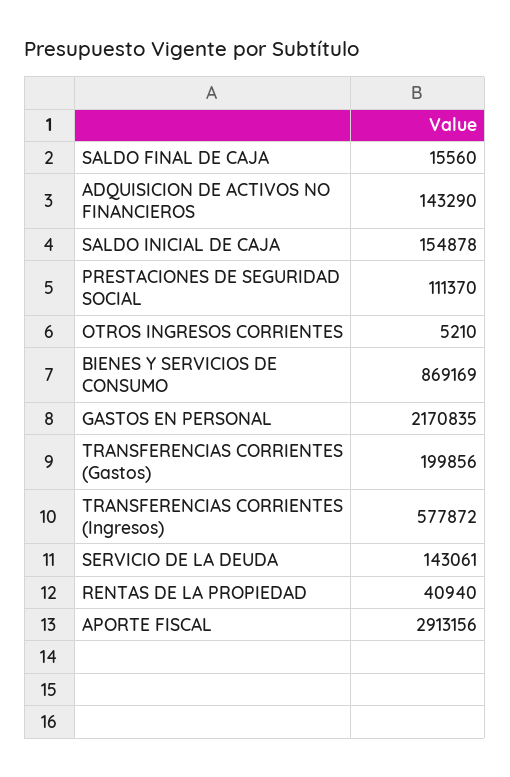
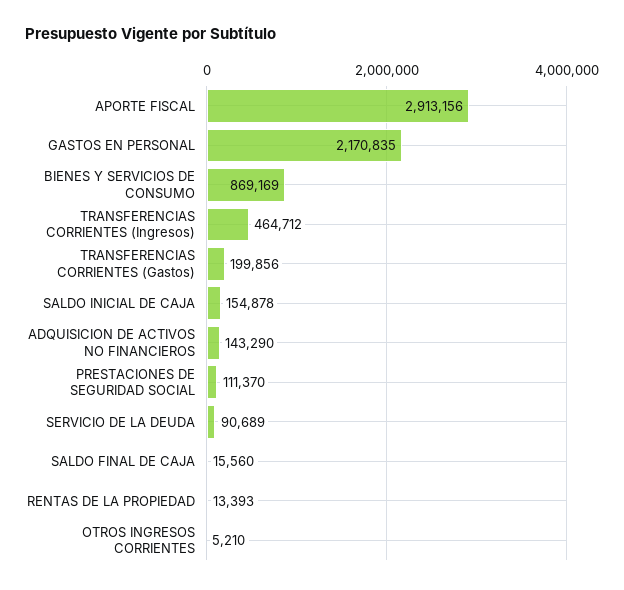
  {
    "SALDO FINAL DE CAJA": 15560,
    "ADQUISICION DE ACTIVOS NO FINANCIEROS": 143290,
    "SALDO INICIAL DE CAJA": 154878,
    "PRESTACIONES DE SEGURIDAD SOCIAL": 111370,
    "OTROS INGRESOS CORRIENTES": 5210,
    "BIENES Y SERVICIOS DE CONSUMO": 869169,
    "GASTOS EN PERSONAL": 2170835,
    "TRANSFERENCIAS CORRIENTES (Gastos)": 199856,
-   "TRANSFERENCIAS CORRIENTES (Ingresos)": 577872,
+   "TRANSFERENCIAS CORRIENTES (Ingresos)": 464712,
-   "SERVICIO DE LA DEUDA": 143061,
+   "SERVICIO DE LA DEUDA": 90689,
-   "RENTAS DE LA PROPIEDAD": 40940,
+   "RENTAS DE LA PROPIEDAD": 13393,
    "APORTE FISCAL": 2913156
  }

